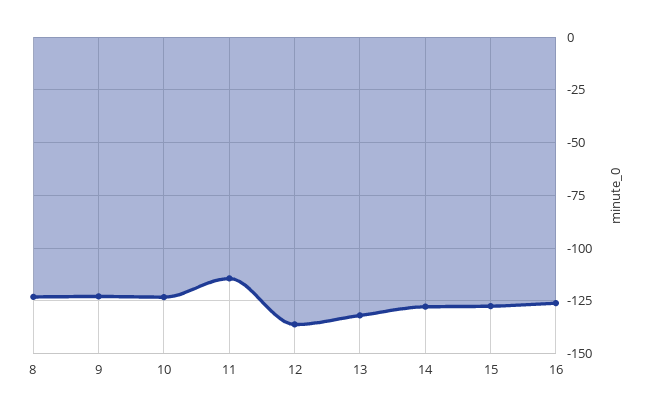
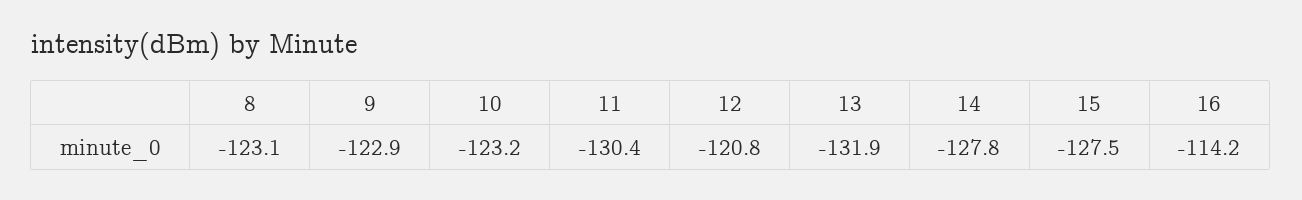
  {
    "8": -123.1,
    "9": -122.9,
    "10": -123.2,
-   "11": -115,
+   "11": -130.4,
-   "12": -135,
+   "12": -120.8,
    "13": -131.9,
    "14": -127.8,
    "15": -127.5,
-   "16": -125
+   "16": -114.2
  }

